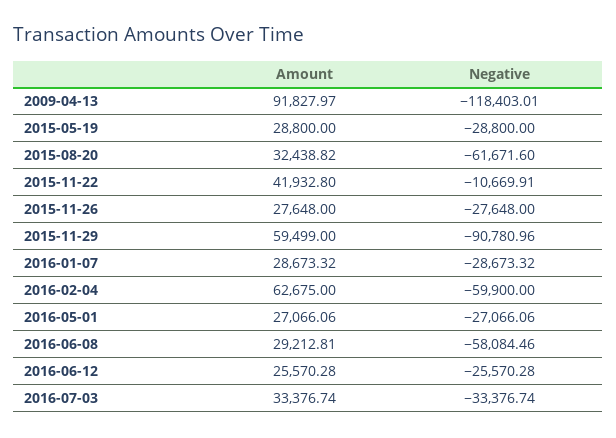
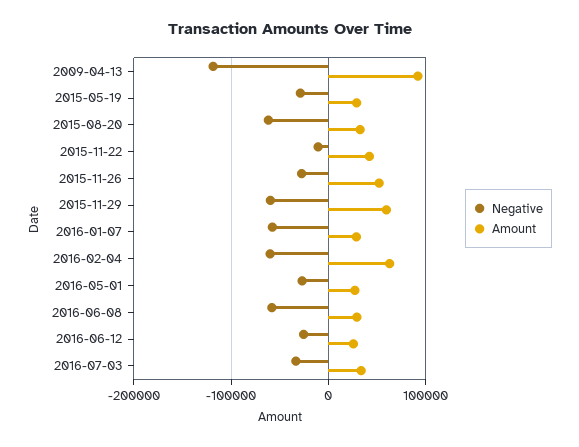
  {
    "Amount": {
      "2009-04-13": 91827.97,
      "2015-05-19": 28800,
      "2015-08-20": 32438.82,
      "2015-11-22": 41932.8,
-     "2015-11-26": 27648,
+     "2015-11-26": 50000,
      "2015-11-29": 59499,
      "2016-01-07": 28673.32,
      "2016-02-04": 62675,
      "2016-05-01": 27066.06,
      "2016-06-08": 29212.81,
      "2016-06-12": 25570.28,
      "2016-07-03": 33376.74
    },
    "Negative": {
      "2009-04-13": -118403.01,
      "2015-05-19": -28800,
      "2015-08-20": -61671.6,
      "2015-11-22": -10669.91,
      "2015-11-26": -27648,
-     "2015-11-29": -90780.96,
+     "2015-11-29": -60000,
-     "2016-01-07": -28673.32,
+     "2016-01-07": -60000,
      "2016-02-04": -59900,
      "2016-05-01": -27066.06,
      "2016-06-08": -58084.46,
      "2016-06-12": -25570.28,
      "2016-07-03": -33376.74
    }
  }

